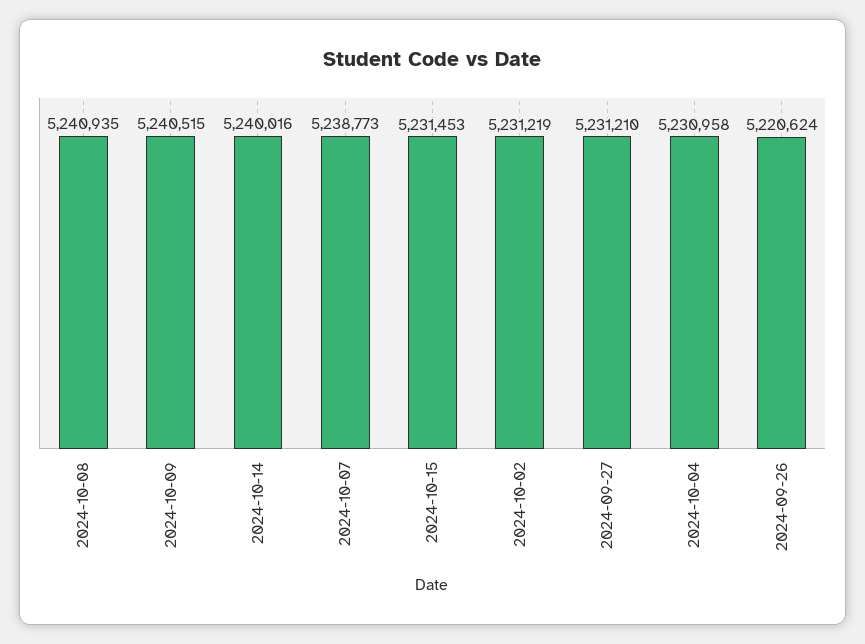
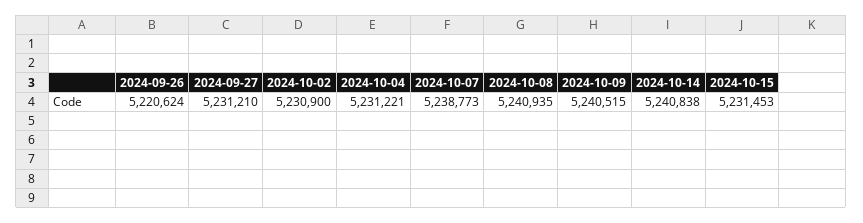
  {
    "2024-10-08": 5240935,
    "2024-10-09": 5240515,
-   "2024-10-14": 5240016,
+   "2024-10-14": 5240838,
    "2024-10-07": 5238773,
    "2024-10-15": 5231453,
-   "2024-10-02": 5231219,
+   "2024-10-02": 5230900,
    "2024-09-27": 5231210,
-   "2024-10-04": 5230958,
+   "2024-10-04": 5231221,
    "2024-09-26": 5220624
  }

